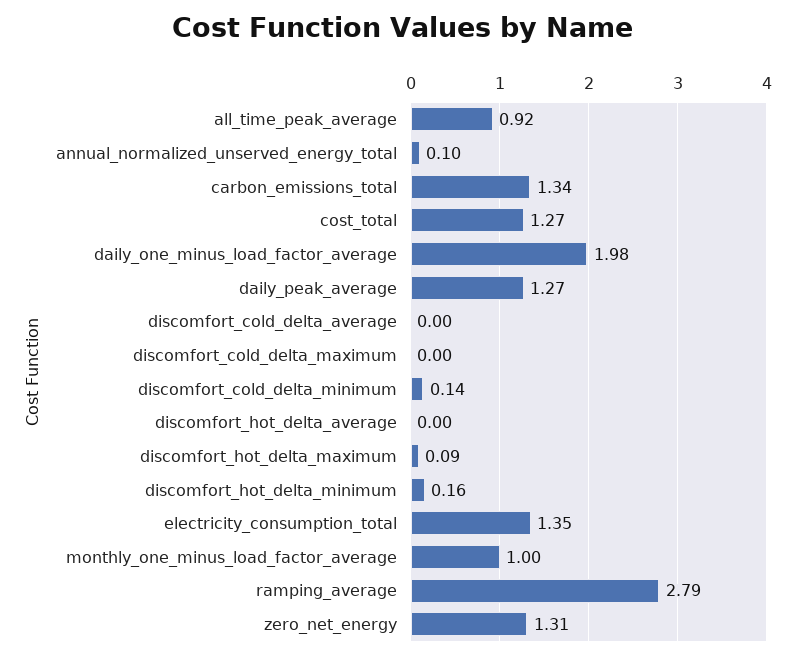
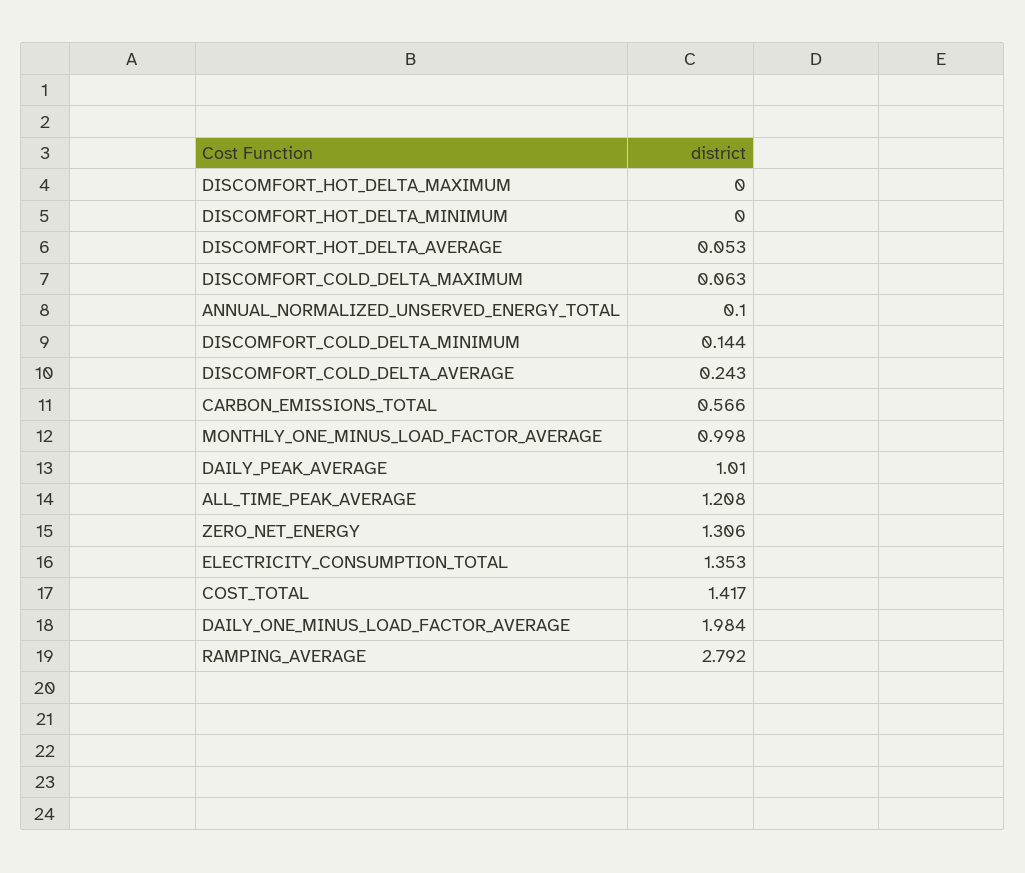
  {
-   "all_time_peak_average": 0.92,
+   "all_time_peak_average": 1.208,
    "annual_normalized_unserved_energy_total": 0.1,
-   "carbon_emissions_total": 1.34,
+   "carbon_emissions_total": 0.566,
-   "cost_total": 1.27,
+   "cost_total": 1.417,
    "daily_one_minus_load_factor_average": 1.984,
-   "daily_peak_average": 1.27,
+   "daily_peak_average": 1.01,
-   "discomfort_cold_delta_average": 0,
+   "discomfort_cold_delta_average": 0.243,
-   "discomfort_cold_delta_maximum": 0,
+   "discomfort_cold_delta_maximum": 0.063,
    "discomfort_cold_delta_minimum": 0.144,
-   "discomfort_hot_delta_average": 0,
+   "discomfort_hot_delta_average": 0.053,
-   "discomfort_hot_delta_maximum": 0.09,
+   "discomfort_hot_delta_maximum": 0,
-   "discomfort_hot_delta_minimum": 0.16,
+   "discomfort_hot_delta_minimum": 0,
    "electricity_consumption_total": 1.353,
    "monthly_one_minus_load_factor_average": 0.998,
    "ramping_average": 2.792,
    "zero_net_energy": 1.306
  }

